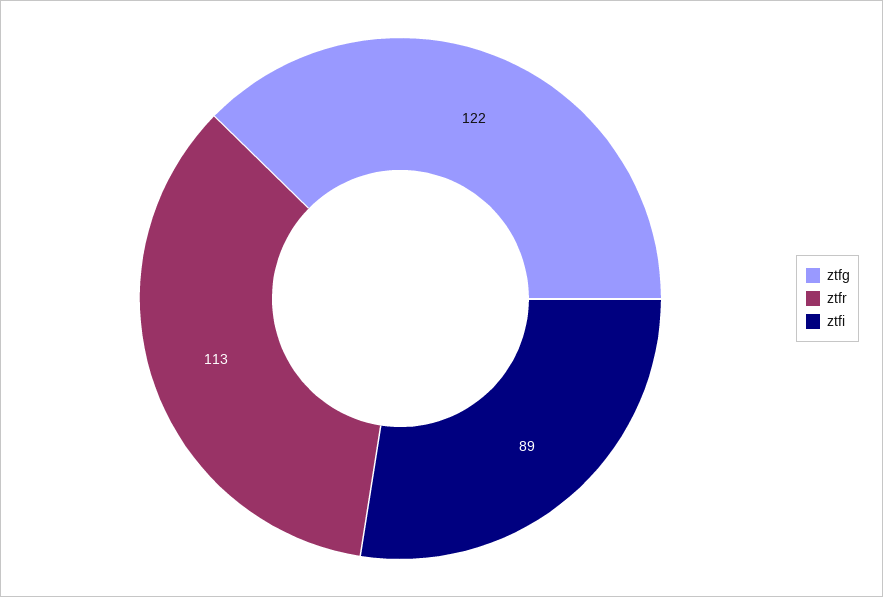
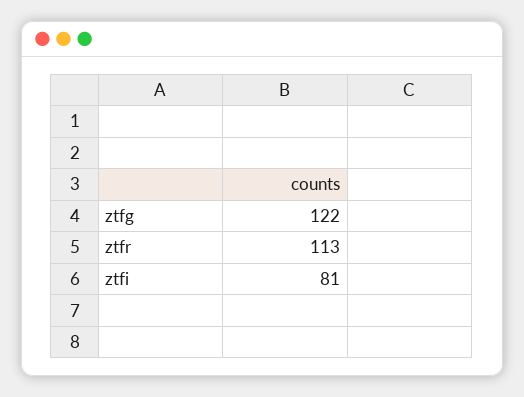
  {
    "ztfg": 122,
    "ztfr": 113,
-   "ztfi": 89
+   "ztfi": 81
  }

